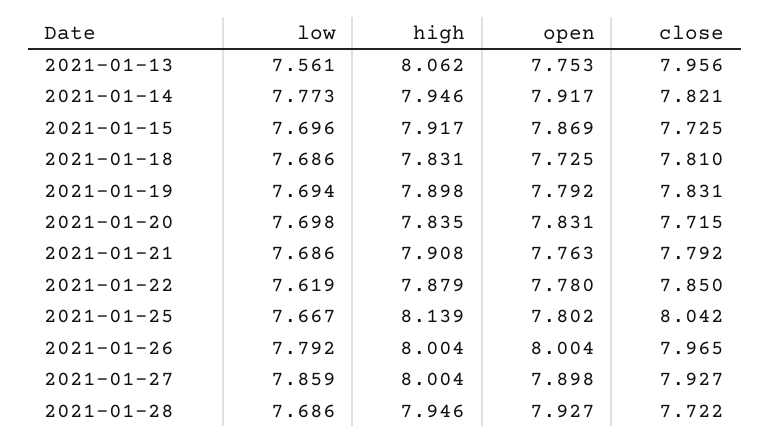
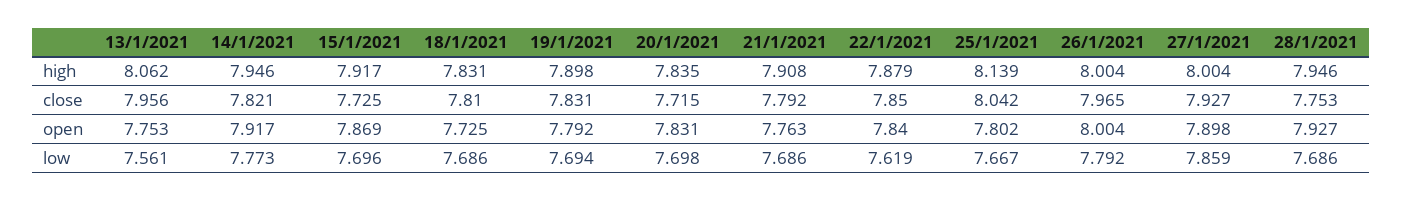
  {
    "low": {
      "2021-01-13": 7.561,
      "2021-01-14": 7.773,
      "2021-01-15": 7.696,
      "2021-01-18": 7.686,
      "2021-01-19": 7.694,
      "2021-01-20": 7.698,
      "2021-01-21": 7.686,
      "2021-01-22": 7.619,
      "2021-01-25": 7.667,
      "2021-01-26": 7.792,
      "2021-01-27": 7.859,
      "2021-01-28": 7.686
    },
    "high": {
      "2021-01-13": 8.062,
      "2021-01-14": 7.946,
      "2021-01-15": 7.917,
      "2021-01-18": 7.831,
      "2021-01-19": 7.898,
      "2021-01-20": 7.835,
      "2021-01-21": 7.908,
      "2021-01-22": 7.879,
      "2021-01-25": 8.139,
      "2021-01-26": 8.004,
      "2021-01-27": 8.004,
      "2021-01-28": 7.946
    },
    "open": {
      "2021-01-13": 7.753,
      "2021-01-14": 7.917,
      "2021-01-15": 7.869,
      "2021-01-18": 7.725,
      "2021-01-19": 7.792,
      "2021-01-20": 7.831,
      "2021-01-21": 7.763,
-     "2021-01-22": 7.78,
+     "2021-01-22": 7.84,
      "2021-01-25": 7.802,
      "2021-01-26": 8.004,
      "2021-01-27": 7.898,
      "2021-01-28": 7.927
    },
    "close": {
      "2021-01-13": 7.956,
      "2021-01-14": 7.821,
      "2021-01-15": 7.725,
      "2021-01-18": 7.81,
      "2021-01-19": 7.831,
      "2021-01-20": 7.715,
      "2021-01-21": 7.792,
      "2021-01-22": 7.85,
      "2021-01-25": 8.042,
      "2021-01-26": 7.965,
      "2021-01-27": 7.927,
-     "2021-01-28": 7.722
+     "2021-01-28": 7.753
    }
  }

